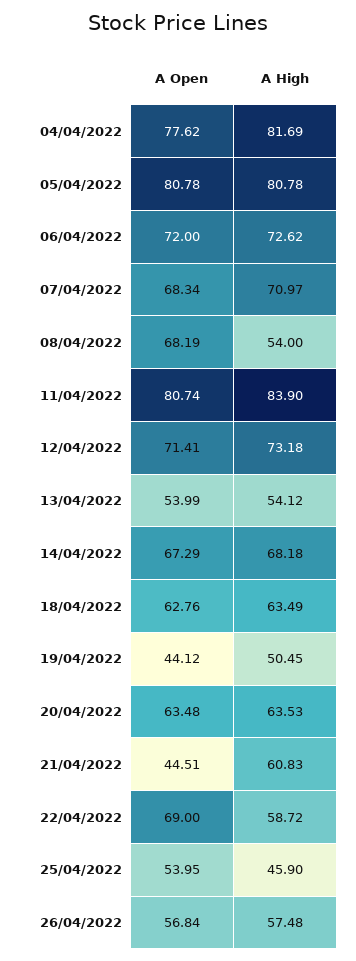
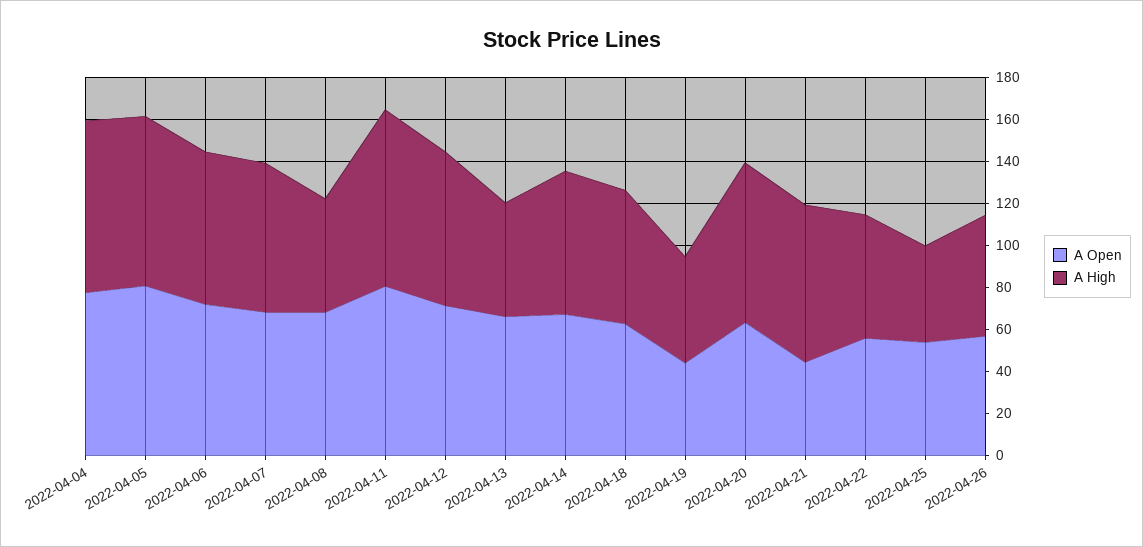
  {
    "A Open": {
      "04/04/2022": 77.62,
      "05/04/2022": 80.78,
      "06/04/2022": 72,
      "07/04/2022": 68.34,
      "08/04/2022": 68.19,
      "11/04/2022": 80.74,
      "12/04/2022": 71.41,
-     "13/04/2022": 53.99,
+     "13/04/2022": 65,
      "14/04/2022": 67.29,
      "18/04/2022": 62.76,
      "19/04/2022": 44.12,
      "20/04/2022": 63.48,
      "21/04/2022": 44.51,
-     "22/04/2022": 69,
+     "22/04/2022": 55,
      "25/04/2022": 53.95,
      "26/04/2022": 56.84
    },
    "A High": {
      "04/04/2022": 81.69,
      "05/04/2022": 80.78,
      "06/04/2022": 72.62,
      "07/04/2022": 70.97,
      "08/04/2022": 54,
      "11/04/2022": 83.9,
      "12/04/2022": 73.18,
      "13/04/2022": 54.12,
      "14/04/2022": 68.18,
      "18/04/2022": 63.49,
      "19/04/2022": 50.45,
-     "20/04/2022": 63.53,
+     "20/04/2022": 75,
-     "21/04/2022": 60.83,
+     "21/04/2022": 75,
      "22/04/2022": 58.72,
      "25/04/2022": 45.9,
      "26/04/2022": 57.48
    }
  }

